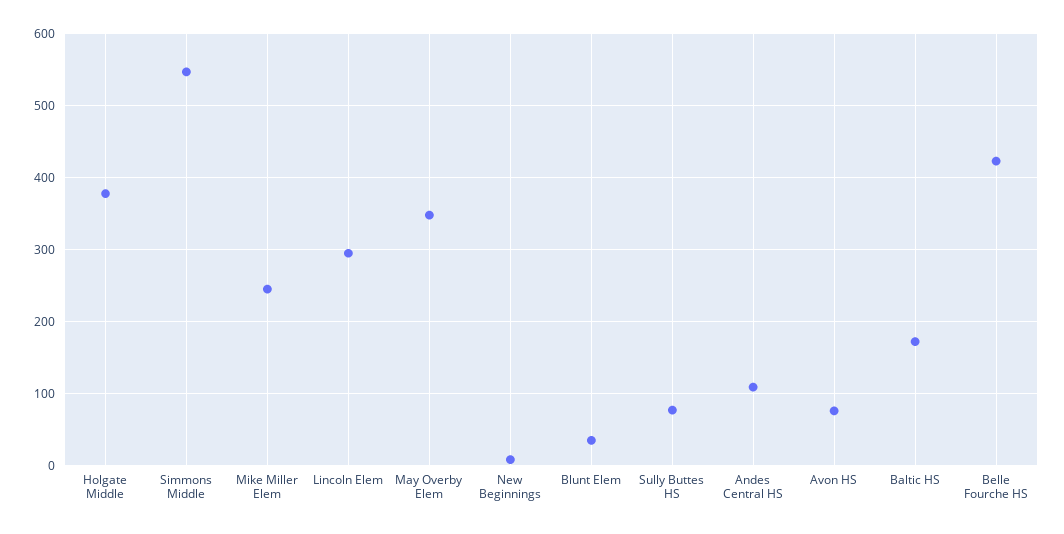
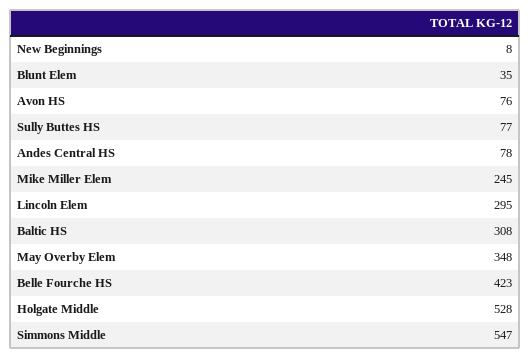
  {
-   "Holgate Middle": 380,
+   "Holgate Middle": 528,
    "Simmons Middle": 547,
    "Mike Miller Elem": 245,
    "Lincoln Elem": 295,
    "May Overby Elem": 348,
    "New Beginnings": 8,
    "Blunt Elem": 35,
    "Sully Buttes HS": 77,
-   "Andes Central HS": 110,
+   "Andes Central HS": 78,
    "Avon HS": 76,
-   "Baltic HS": 170,
+   "Baltic HS": 308,
    "Belle Fourche HS": 423
  }

